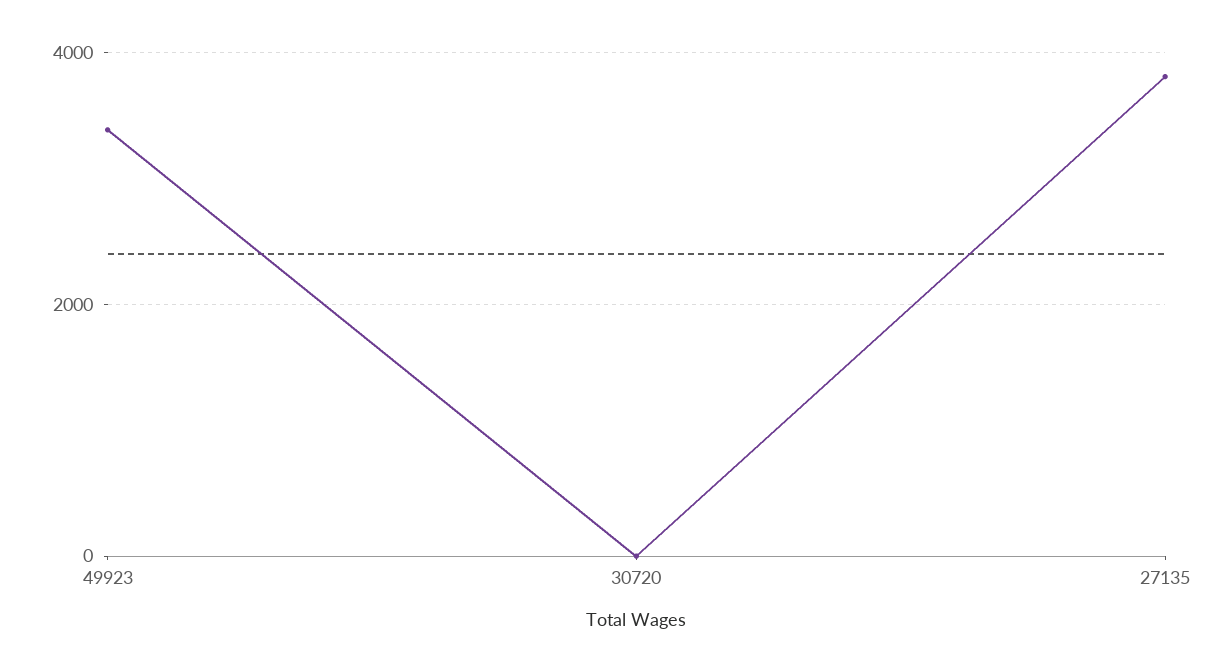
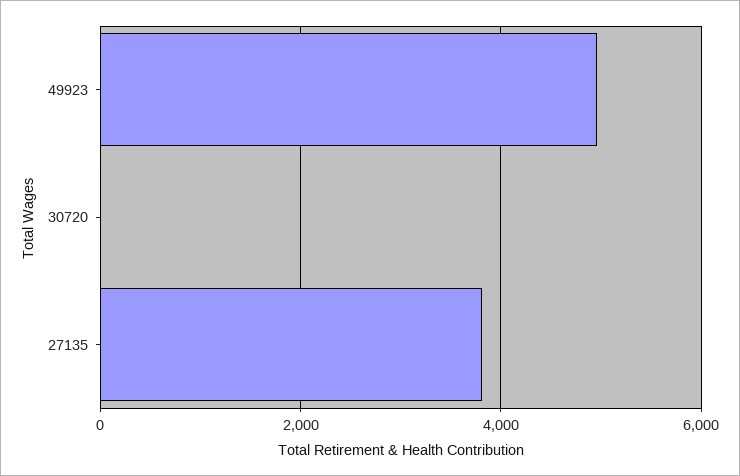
  {
-   "49923": 3400,
+   "49923": 5000,
    "30720": 0,
    "27135": 3800
  }

